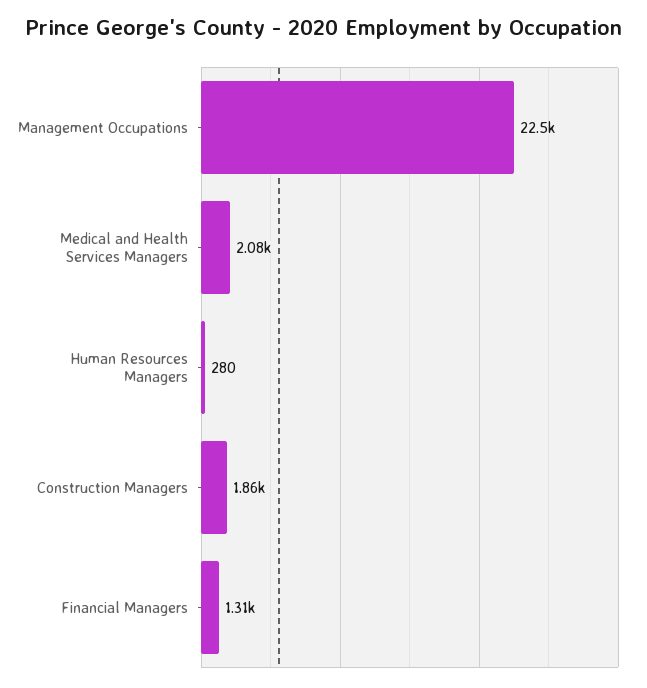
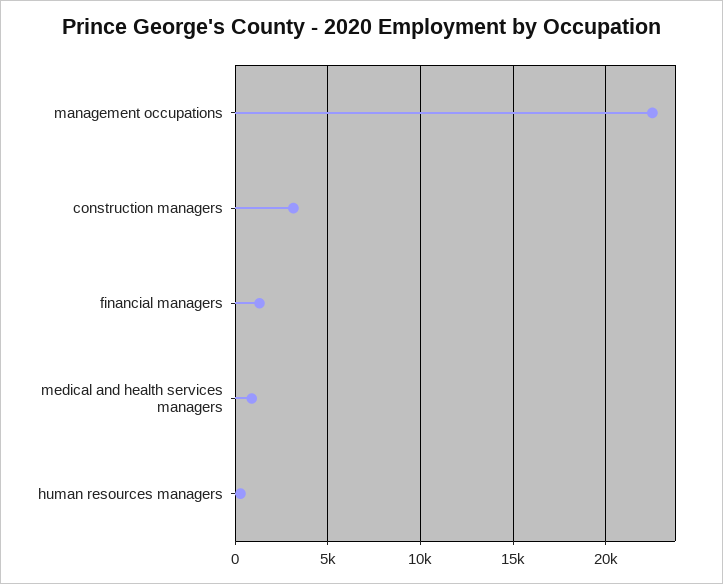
  {
    "Management Occupations": 22500,
-   "Medical and Health Services Managers": 2080,
+   "Medical and Health Services Managers": 1000,
    "Human Resources Managers": 280,
-   "Construction Managers": 1860,
+   "Construction Managers": 3000,
    "Financial Managers": 1310
  }

